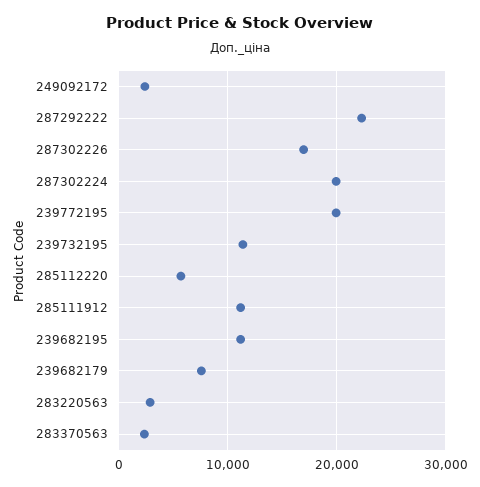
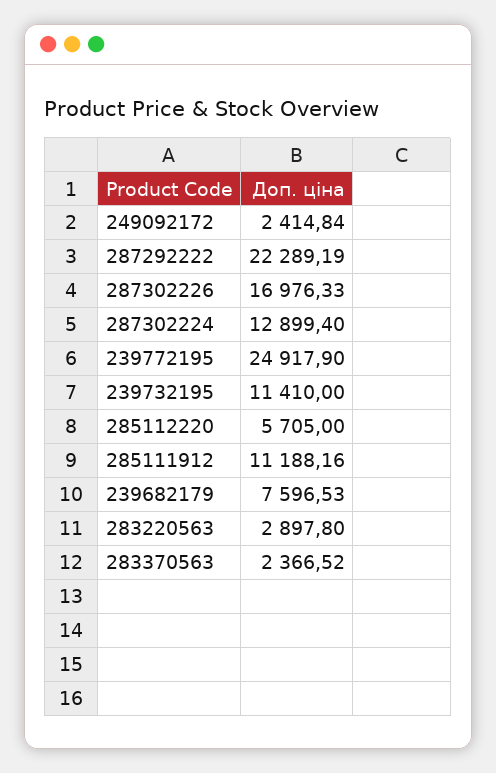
  {
    "249092172": 2414.84,
    "287292222": 22289.19,
    "287302226": 16976.33,
-   "287302224": 20000,
+   "287302224": 12899.4,
-   "239772195": 20000,
+   "239772195": 24917.9,
    "239732195": 11410,
    "285112220": 5705,
    "285111912": 11188.16,
-   "239682195": 11000,
    "239682179": 7596.53,
    "283220563": 2897.8,
    "283370563": 2366.52
  }

